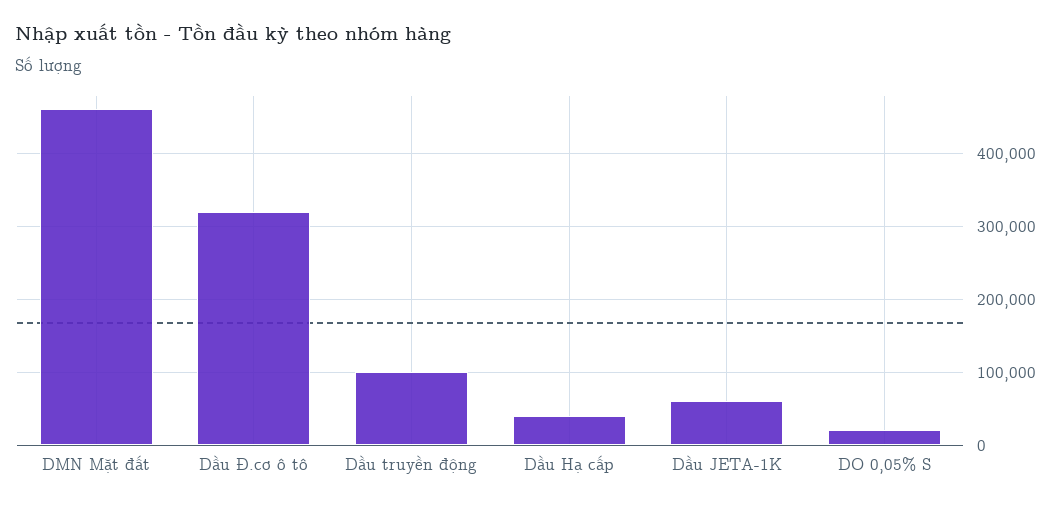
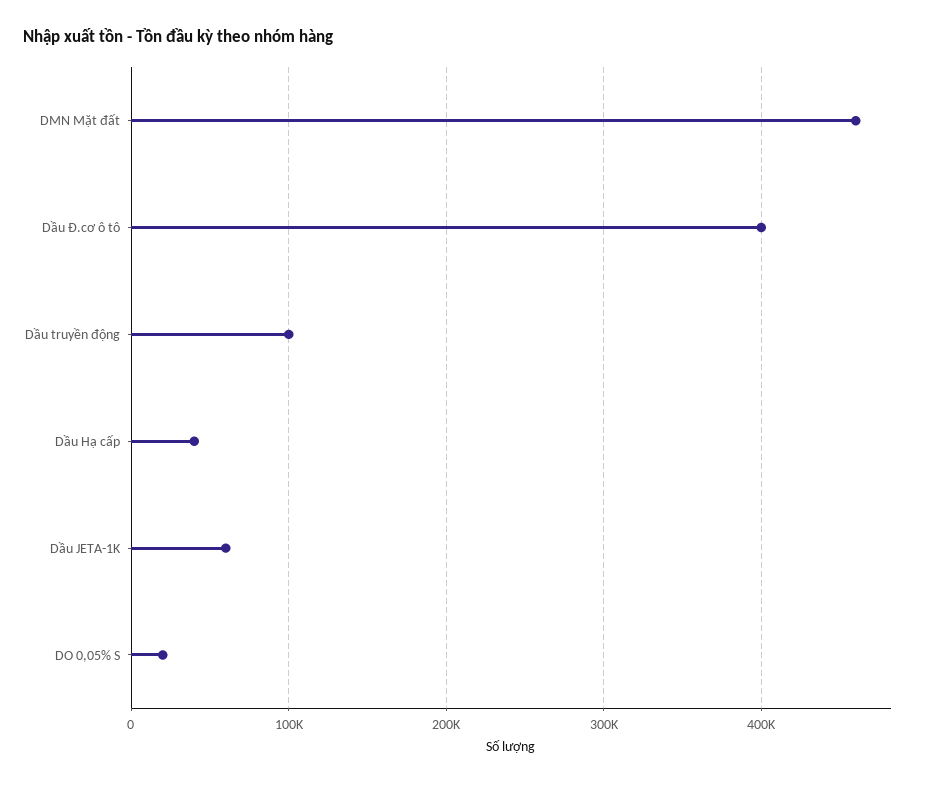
  {
    "DMN Mặt đất": 460000,
-   "Dầu Đ.cơ ô tô": 320000,
+   "Dầu Đ.cơ ô tô": 400000,
    "Dầu truyền động": 100000,
    "Dầu Hạ cấp": 40000,
    "Dầu JETA-1K": 60000,
    "DO 0,05% S": 20000
  }

